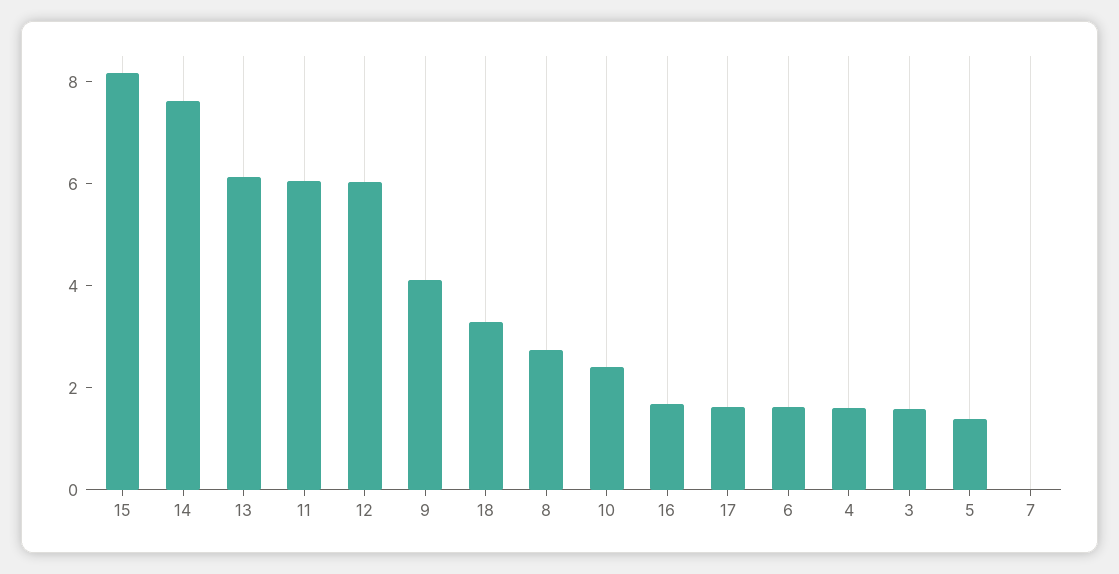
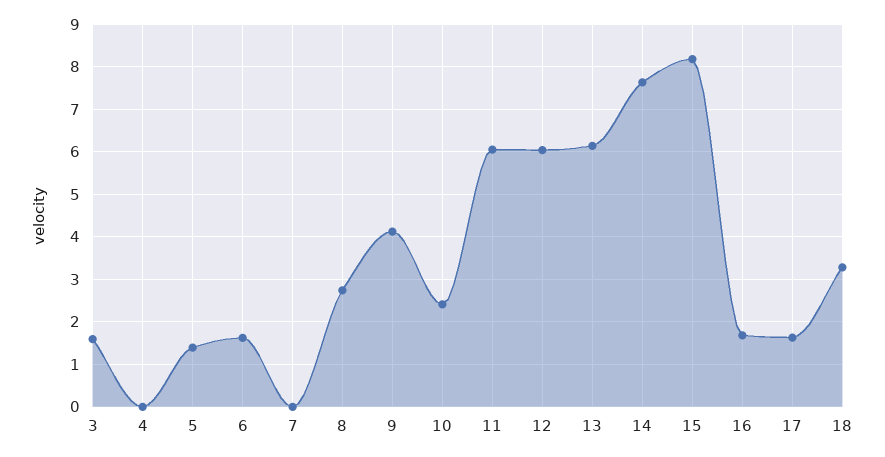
  {
    "15": 8.2,
    "14": 7.6,
    "13": 6.2,
    "11": 6,
    "12": 6,
    "9": 4.2,
    "18": 3.2,
    "8": 2.8,
    "10": 2.4,
    "16": 1.6,
    "17": 1.6,
    "6": 1.6,
-   "4": 1.5,
+   "4": 0,
    "3": 1.6,
    "5": 1.4,
    "7": 0
  }

